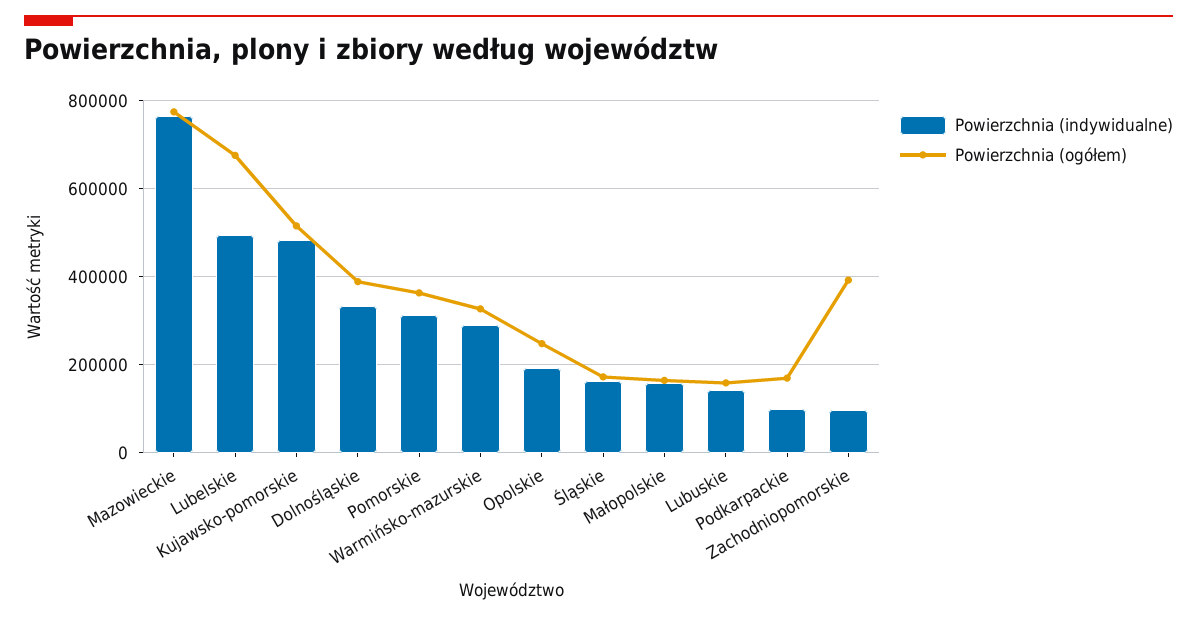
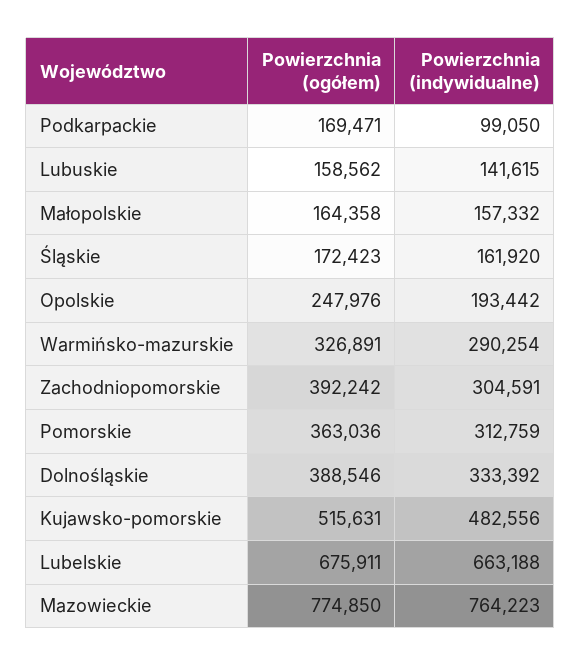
  {
    "Powierzchnia (indywidualne)": {
      "Mazowieckie": 764223,
-     "Lubelskie": 500000,
+     "Lubelskie": 663188,
      "Kujawsko-pomorskie": 482556,
      "Dolnośląskie": 333392,
      "Pomorskie": 312759,
      "Warmińsko-mazurskie": 290254,
      "Opolskie": 193442,
      "Śląskie": 161920,
      "Małopolskie": 157332,
      "Lubuskie": 141615,
      "Podkarpackie": 99050,
-     "Zachodniopomorskie": 100000
+     "Zachodniopomorskie": 304591
    },
    "Powierzchnia (ogółem)": {
      "Mazowieckie": 774850,
      "Lubelskie": 675911,
      "Kujawsko-pomorskie": 515631,
      "Dolnośląskie": 388546,
      "Pomorskie": 363036,
      "Warmińsko-mazurskie": 326891,
      "Opolskie": 247976,
      "Śląskie": 172423,
      "Małopolskie": 164358,
      "Lubuskie": 158562,
      "Podkarpackie": 169471,
      "Zachodniopomorskie": 392242
    }
  }

